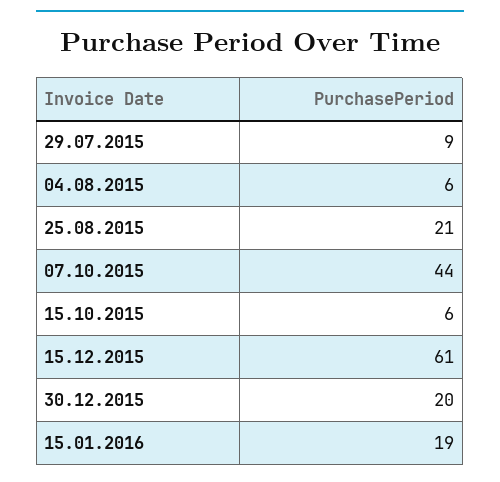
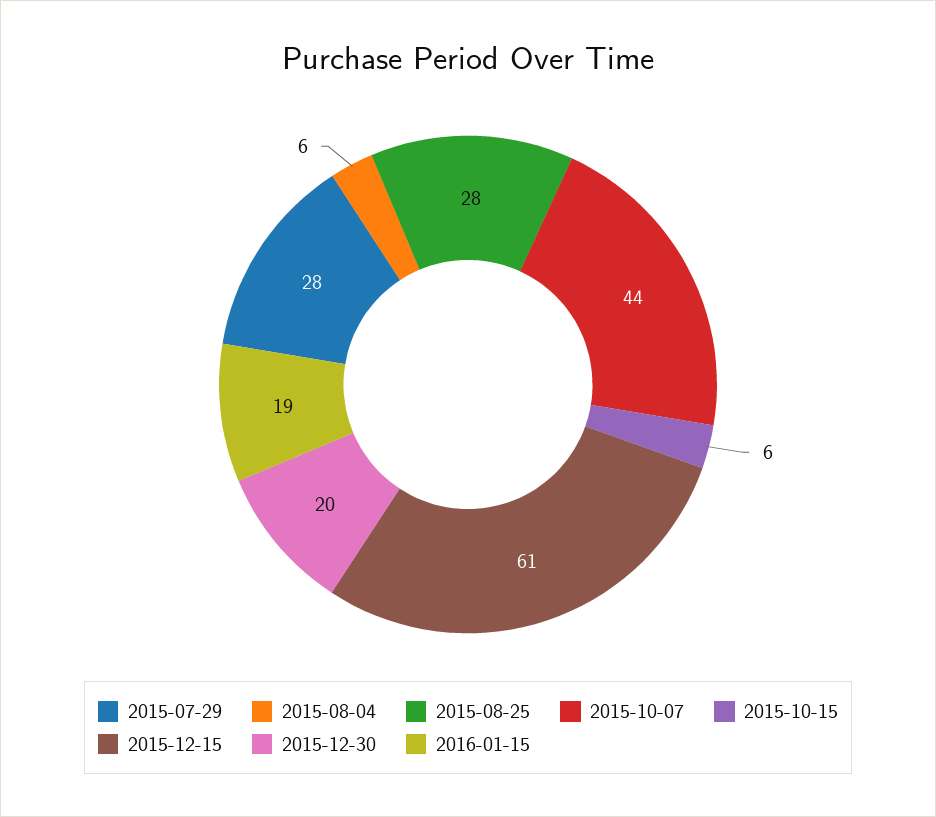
  {
-   "29.07.2015": 9,
+   "29.07.2015": 28,
    "04.08.2015": 6,
-   "25.08.2015": 21,
+   "25.08.2015": 28,
    "07.10.2015": 44,
    "15.10.2015": 6,
    "15.12.2015": 61,
    "30.12.2015": 20,
    "15.01.2016": 19
  }

